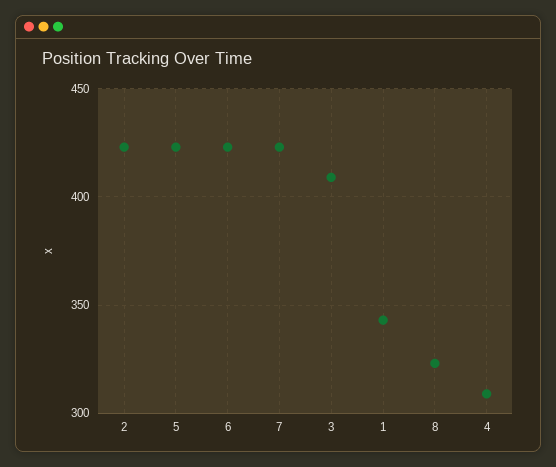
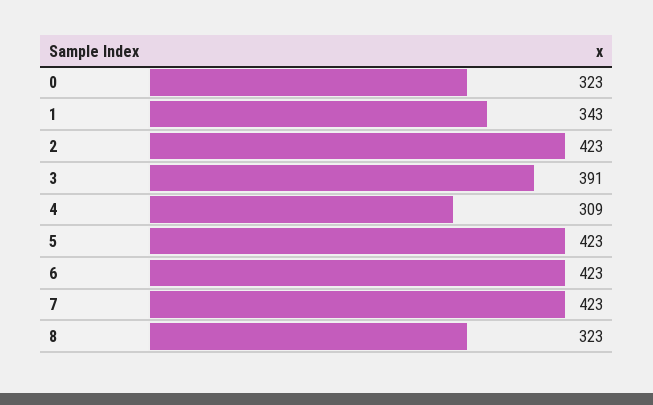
  {
    "2": 423,
    "5": 423,
    "6": 423,
    "7": 423,
-   "3": 410,
+   "3": 391,
    "1": 343,
    "8": 323,
-   "4": 309
+   "4": 309,
+   "0": 323
  }

